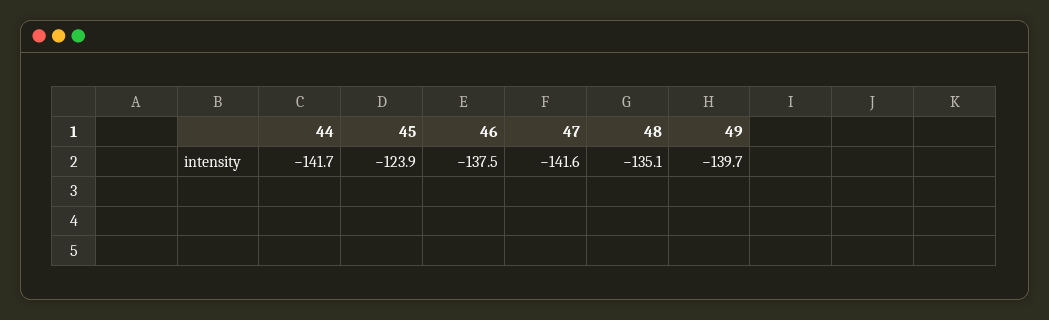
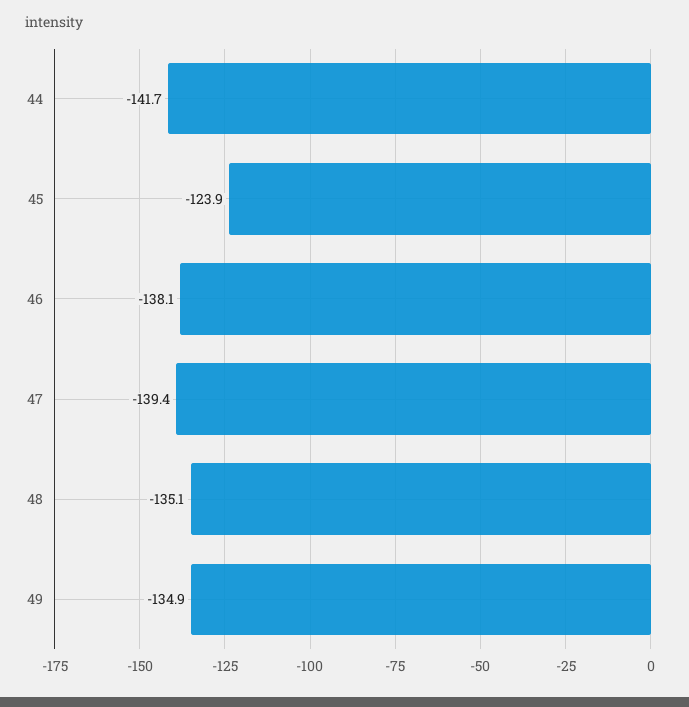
  {
    "44": -141.7,
    "45": -123.9,
-   "46": -137.5,
+   "46": -138.1,
-   "47": -141.6,
+   "47": -139.4,
    "48": -135.1,
-   "49": -139.7
+   "49": -134.9
  }

